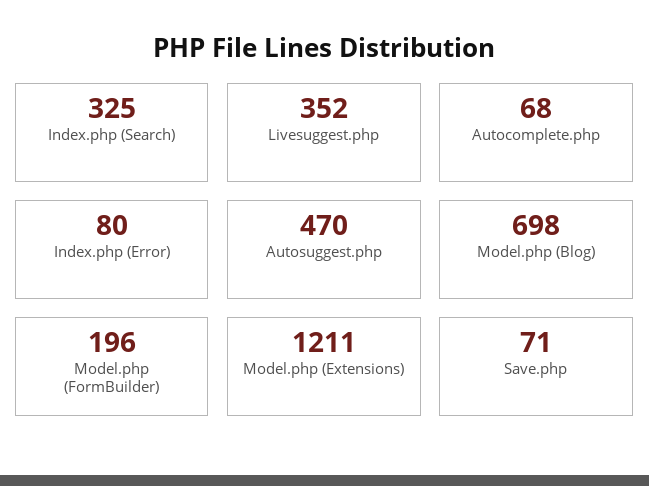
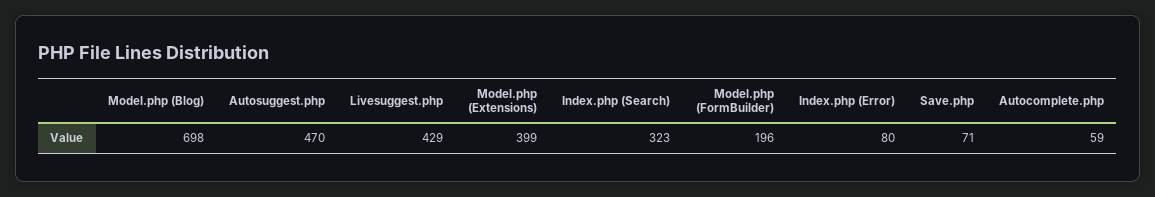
  {
-   "Index.php (Search)": 325,
+   "Index.php (Search)": 323,
-   "Livesuggest.php": 352,
+   "Livesuggest.php": 429,
-   "Autocomplete.php": 68,
+   "Autocomplete.php": 59,
    "Index.php (Error)": 80,
    "Autosuggest.php": 470,
    "Model.php (Blog)": 698,
    "Model.php (FormBuilder)": 196,
-   "Model.php (Extensions)": 1211,
+   "Model.php (Extensions)": 399,
    "Save.php": 71
  }

